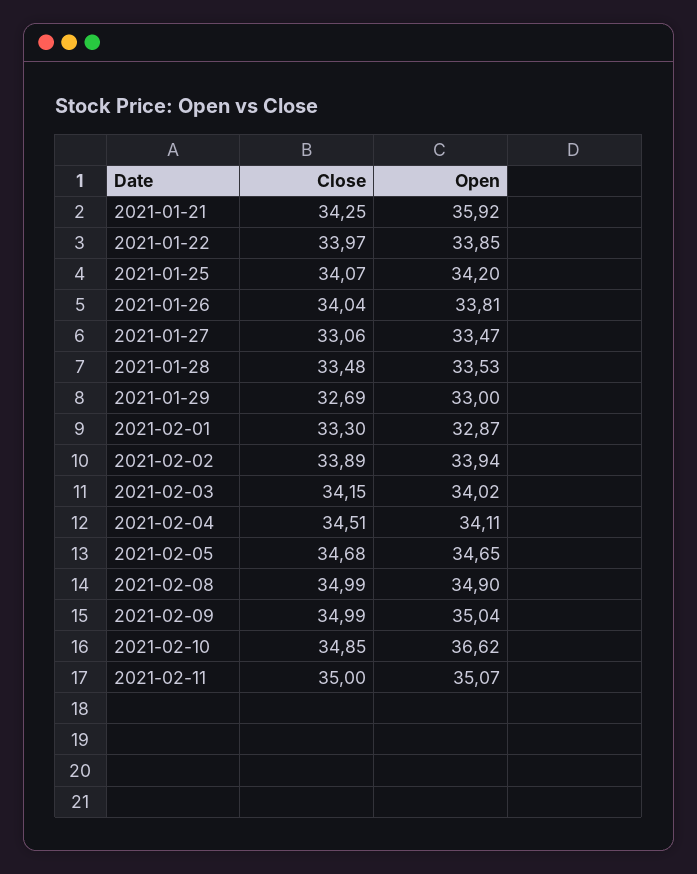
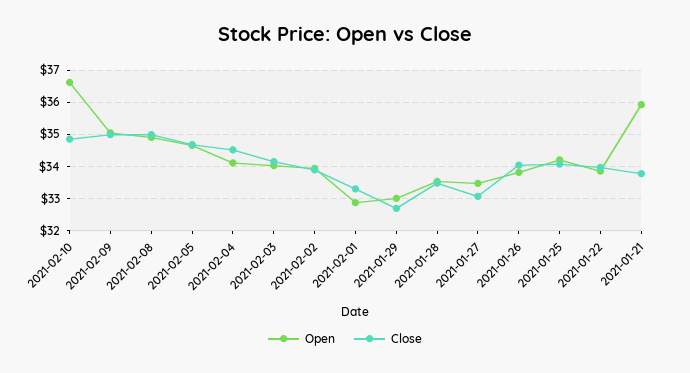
  {
    "Close": {
-     "2021-01-21": 34.25,
+     "2021-01-21": 33.8,
      "2021-01-22": 33.97,
      "2021-01-25": 34.07,
      "2021-01-26": 34.04,
      "2021-01-27": 33.06,
      "2021-01-28": 33.48,
      "2021-01-29": 32.69,
      "2021-02-01": 33.3,
      "2021-02-02": 33.89,
      "2021-02-03": 34.15,
      "2021-02-04": 34.51,
      "2021-02-05": 34.68,
      "2021-02-08": 34.99,
      "2021-02-09": 34.99,
-     "2021-02-10": 34.85,
+     "2021-02-10": 34.85
-     "2021-02-11": 35
    },
    "Open": {
      "2021-01-21": 35.92,
      "2021-01-22": 33.85,
      "2021-01-25": 34.2,
      "2021-01-26": 33.81,
      "2021-01-27": 33.47,
      "2021-01-28": 33.53,
      "2021-01-29": 33,
      "2021-02-01": 32.87,
      "2021-02-02": 33.94,
      "2021-02-03": 34.02,
      "2021-02-04": 34.11,
      "2021-02-05": 34.65,
      "2021-02-08": 34.9,
      "2021-02-09": 35.04,
-     "2021-02-10": 36.62,
+     "2021-02-10": 36.62
-     "2021-02-11": 35.07
    }
  }

